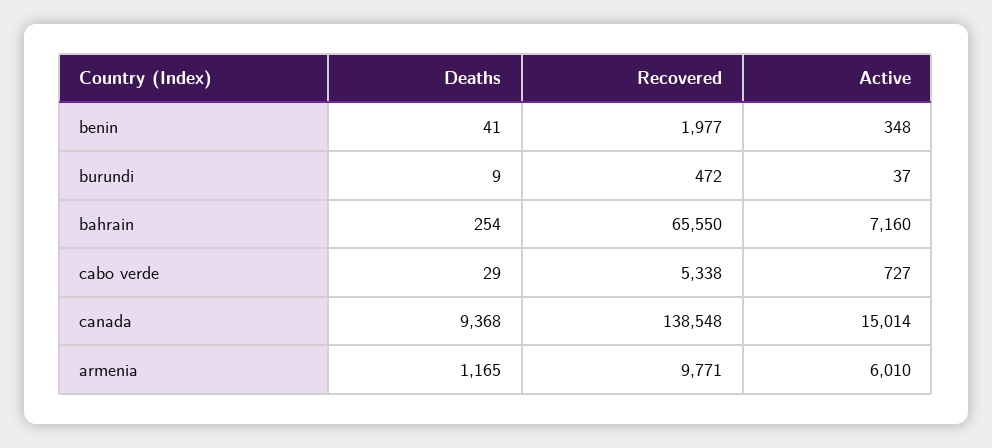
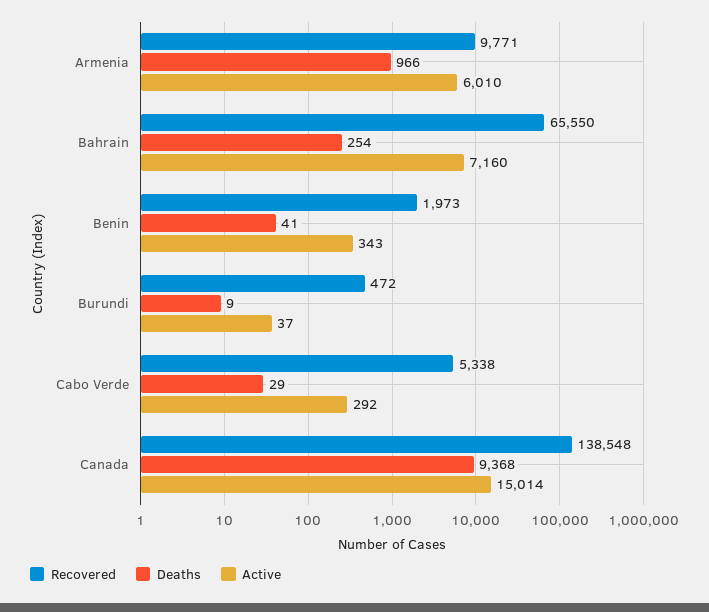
  {
    "Deaths": {
      "benin": 41,
      "burundi": 9,
      "bahrain": 254,
      "cabo verde": 29,
      "canada": 9368,
-     "armenia": 1165
+     "armenia": 966
    },
    "Recovered": {
-     "benin": 1977,
+     "benin": 1973,
      "burundi": 472,
      "bahrain": 65550,
      "cabo verde": 5338,
      "canada": 138548,
      "armenia": 9771
    },
    "Active": {
-     "benin": 348,
+     "benin": 343,
      "burundi": 37,
      "bahrain": 7160,
-     "cabo verde": 727,
+     "cabo verde": 292,
      "canada": 15014,
      "armenia": 6010
    }
  }

